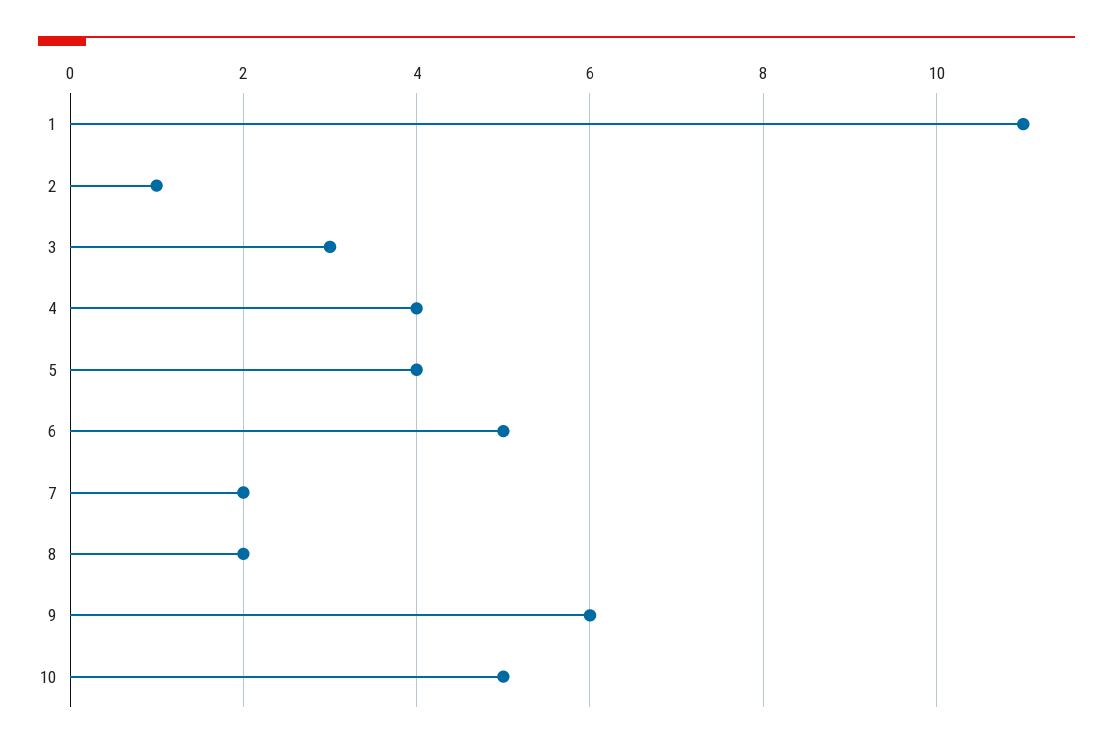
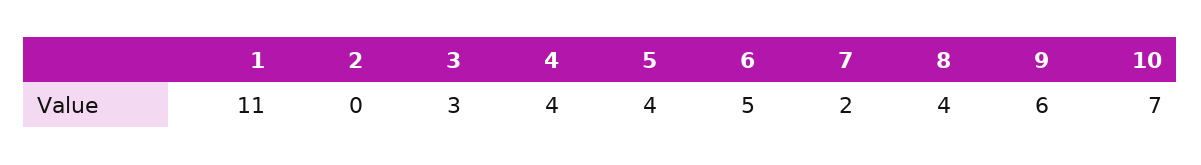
  {
    "1": 11,
-   "2": 1,
+   "2": 0,
    "3": 3,
    "4": 4,
    "5": 4,
    "6": 5,
    "7": 2,
-   "8": 2,
+   "8": 4,
    "9": 6,
-   "10": 5
+   "10": 7
  }

